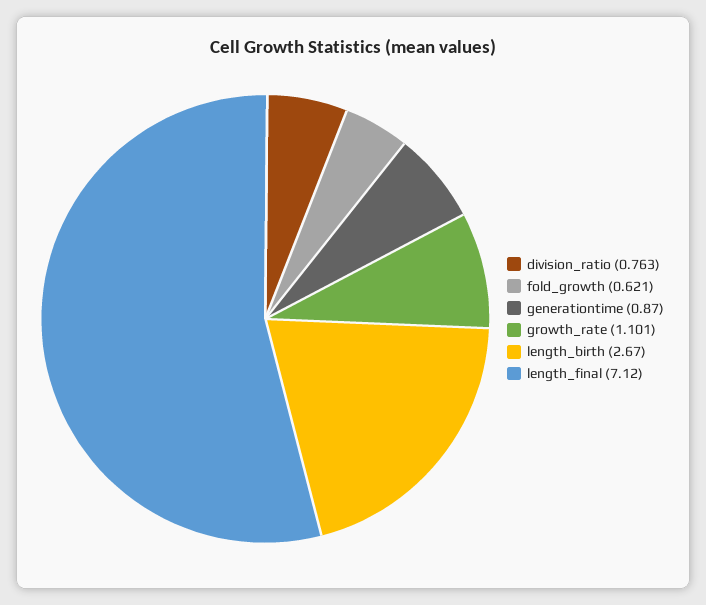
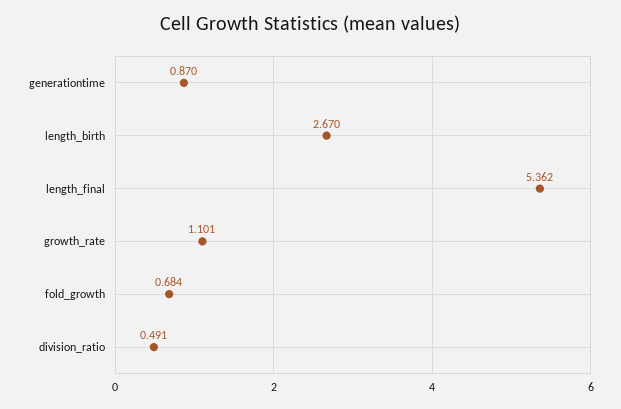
  {
-   "division_ratio": 0.763,
+   "division_ratio": 0.491,
-   "fold_growth": 0.621,
+   "fold_growth": 0.684,
    "generationtime": 0.87,
    "growth_rate": 1.101,
    "length_birth": 2.67,
-   "length_final": 7.12
+   "length_final": 5.362
  }

